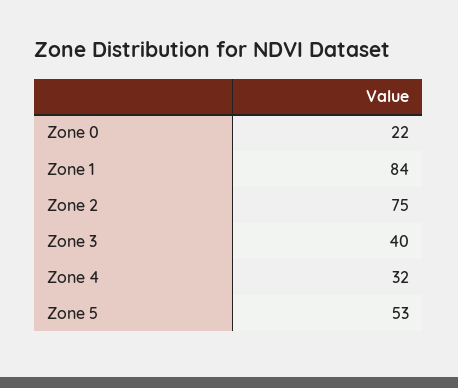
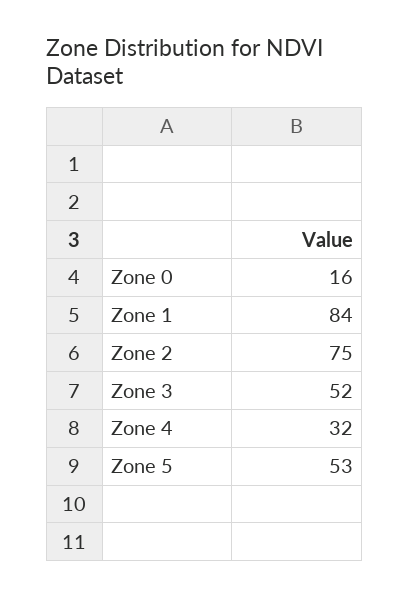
  {
-   "Zone 0": 22,
+   "Zone 0": 16,
    "Zone 1": 84,
    "Zone 2": 75,
-   "Zone 3": 40,
+   "Zone 3": 52,
    "Zone 4": 32,
    "Zone 5": 53
  }

